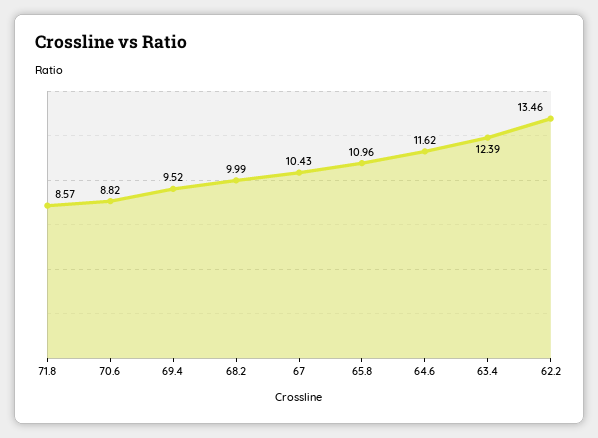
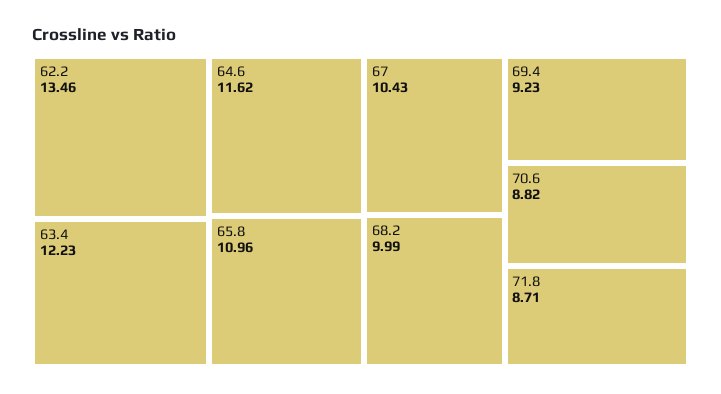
  {
-   "71.8": 8.57,
+   "71.8": 8.71,
    "70.6": 8.82,
-   "69.4": 9.52,
+   "69.4": 9.23,
    "68.2": 9.99,
    "67": 10.43,
    "65.8": 10.96,
    "64.6": 11.62,
-   "63.4": 12.39,
+   "63.4": 12.23,
    "62.2": 13.46
  }

